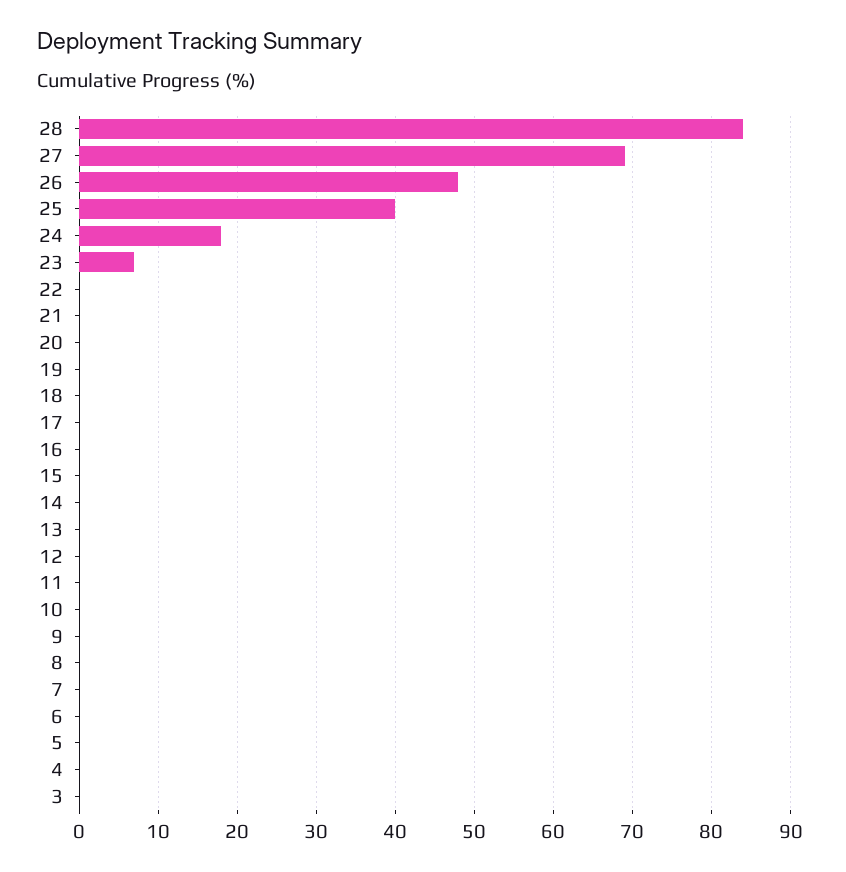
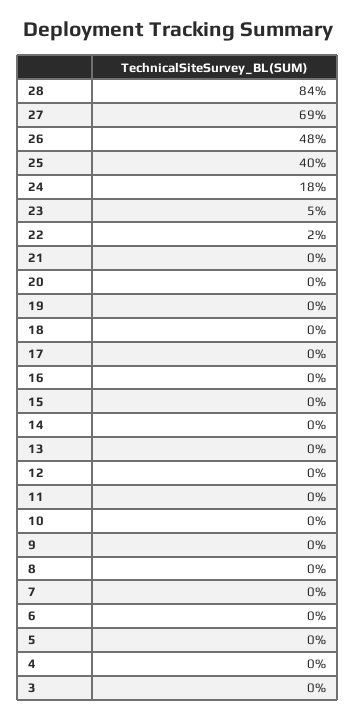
  {
    "28": 84,
    "27": 69,
    "26": 48,
    "25": 40,
    "24": 18,
-   "23": 7,
+   "23": 5,
-   "22": 0,
+   "22": 2,
    "21": 0,
    "20": 0,
    "19": 0,
    "18": 0,
    "17": 0,
    "16": 0,
    "15": 0,
    "14": 0,
    "13": 0,
    "12": 0,
    "11": 0,
    "10": 0,
    "9": 0,
    "8": 0,
    "7": 0,
    "6": 0,
    "5": 0,
    "4": 0,
    "3": 0
  }

